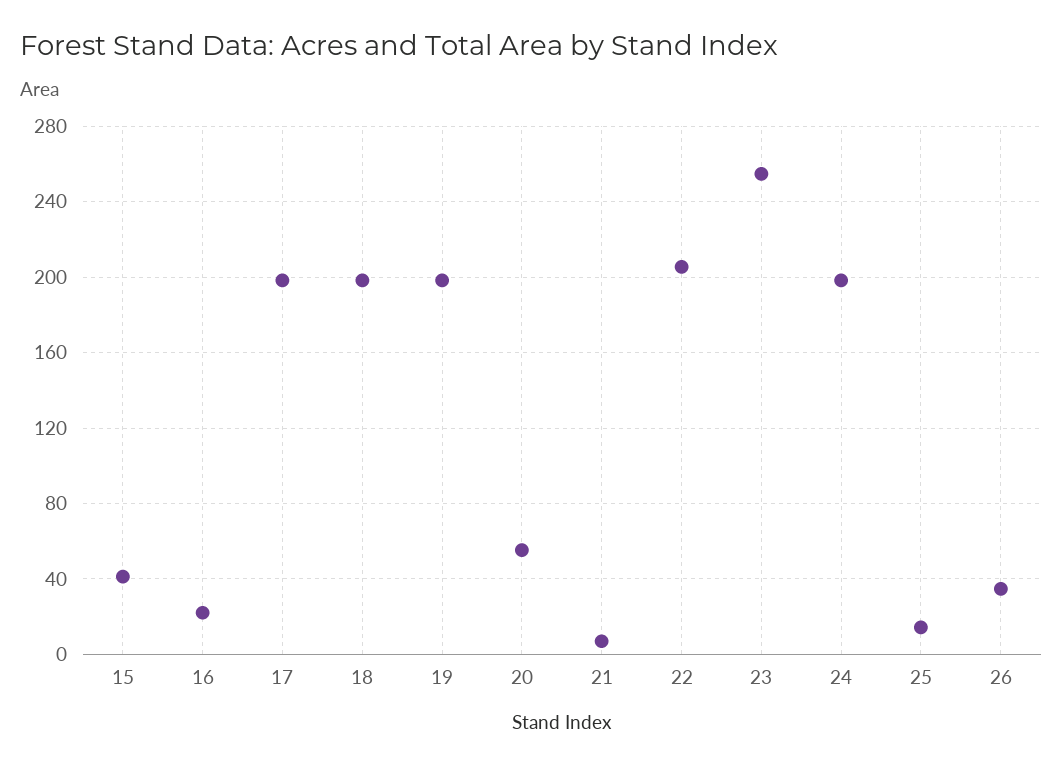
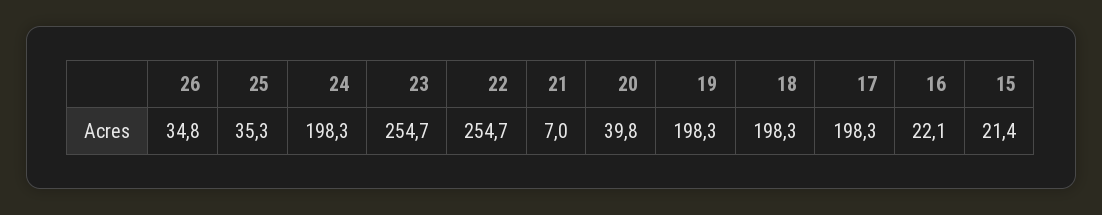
  {
-   "15": 40,
+   "15": 21.4,
    "16": 22.1,
    "17": 198.3,
    "18": 198.3,
    "19": 198.3,
-   "20": 55,
+   "20": 39.8,
    "21": 7,
-   "22": 205,
+   "22": 254.7,
    "23": 254.7,
    "24": 198.3,
-   "25": 15,
+   "25": 35.3,
    "26": 34.8
  }

